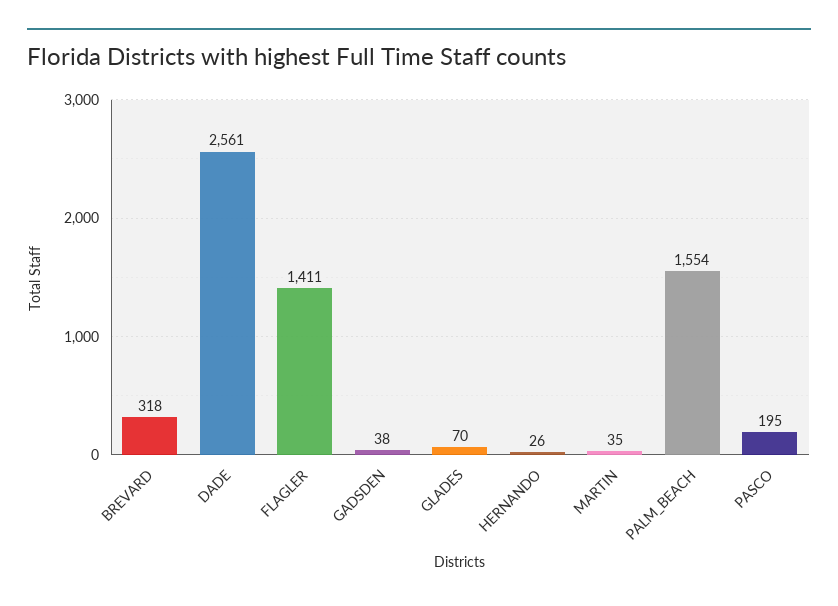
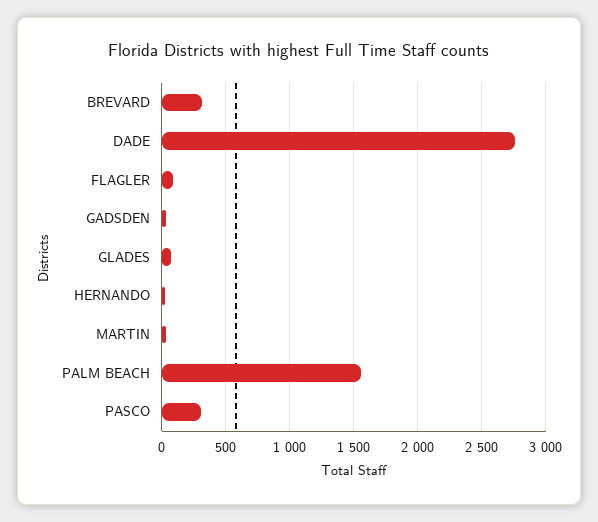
  {
    "BREVARD": 318,
-   "DADE": 2561,
+   "DADE": 2750,
-   "FLAGLER": 1411,
+   "FLAGLER": 100,
    "GADSDEN": 38,
    "GLADES": 70,
    "HERNANDO": 26,
    "MARTIN": 35,
    "PALM_BEACH": 1554,
-   "PASCO": 195
+   "PASCO": 300
  }

